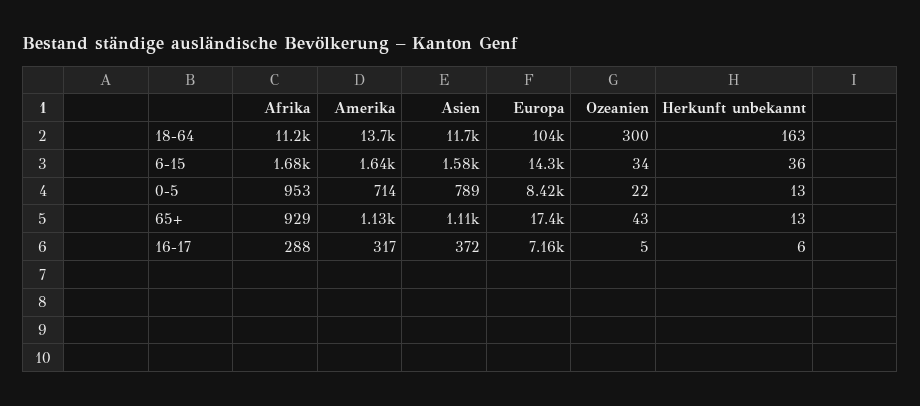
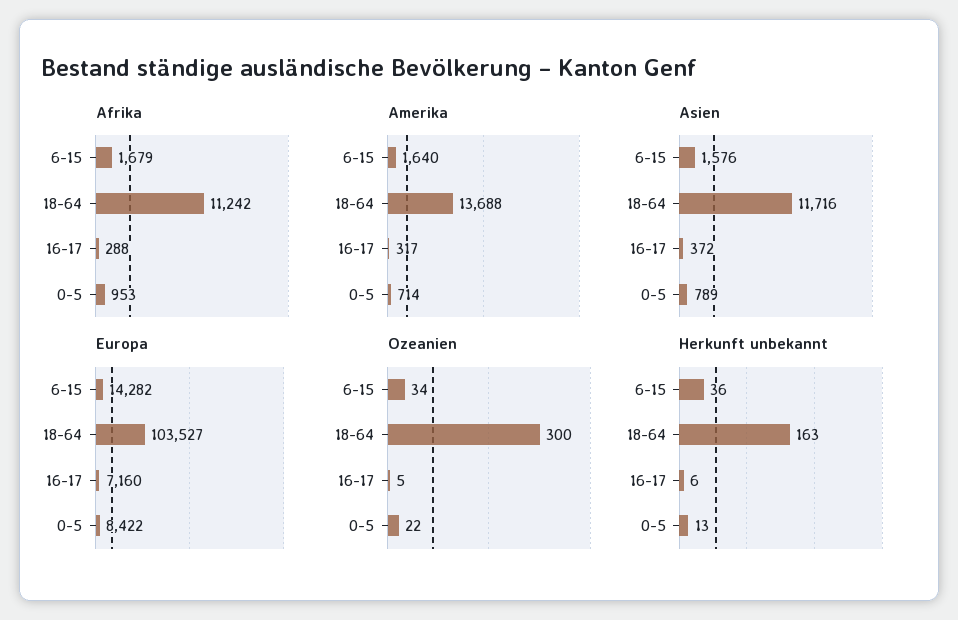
  {
    "Afrika": {
      "18-64": 11242,
      "6-15": 1679,
      "0-5": 953,
-     "65+": 929,
      "16-17": 288
    },
    "Amerika": {
      "18-64": 13688,
      "6-15": 1640,
      "0-5": 714,
-     "65+": 1130,
      "16-17": 317
    },
    "Asien": {
      "18-64": 11716,
      "6-15": 1576,
      "0-5": 789,
-     "65+": 1110,
      "16-17": 372
    },
    "Europa": {
      "18-64": 103527,
      "6-15": 14282,
      "0-5": 8422,
-     "65+": 17400,
      "16-17": 7160
    },
    "Ozeanien": {
      "18-64": 300,
      "6-15": 34,
      "0-5": 22,
-     "65+": 43,
      "16-17": 5
    },
    "Herkunft unbekannt": {
      "18-64": 163,
      "6-15": 36,
      "0-5": 13,
-     "65+": 13,
      "16-17": 6
    }
  }

